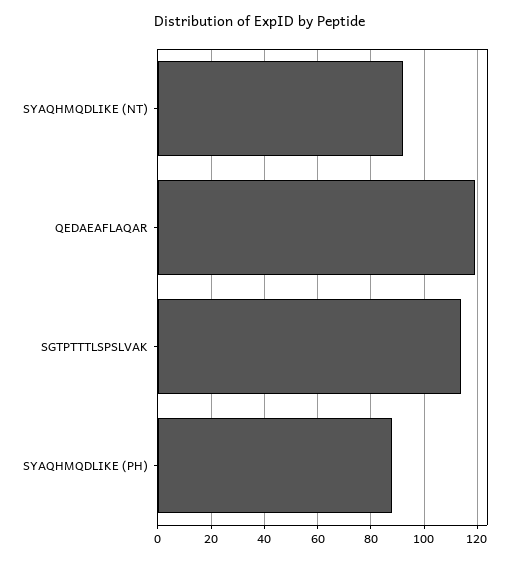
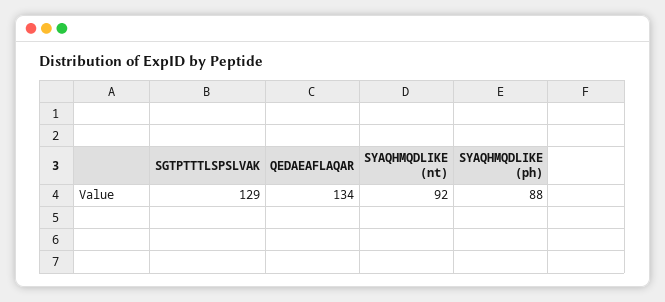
  {
    "SYAQHMQDLIKE (NT)": 92,
-   "QEDAEAFLAQAR": 120,
+   "QEDAEAFLAQAR": 134,
-   "SGTPTTTLSPSLVAK": 115,
+   "SGTPTTTLSPSLVAK": 129,
    "SYAQHMQDLIKE (PH)": 88
  }

